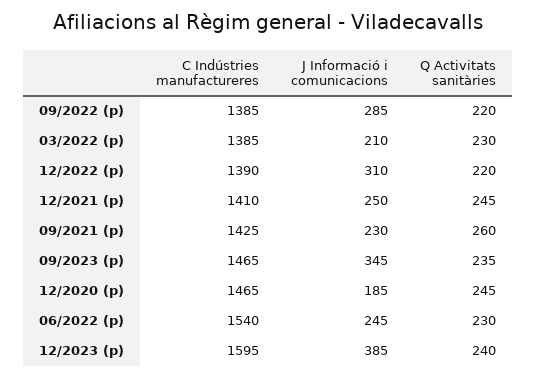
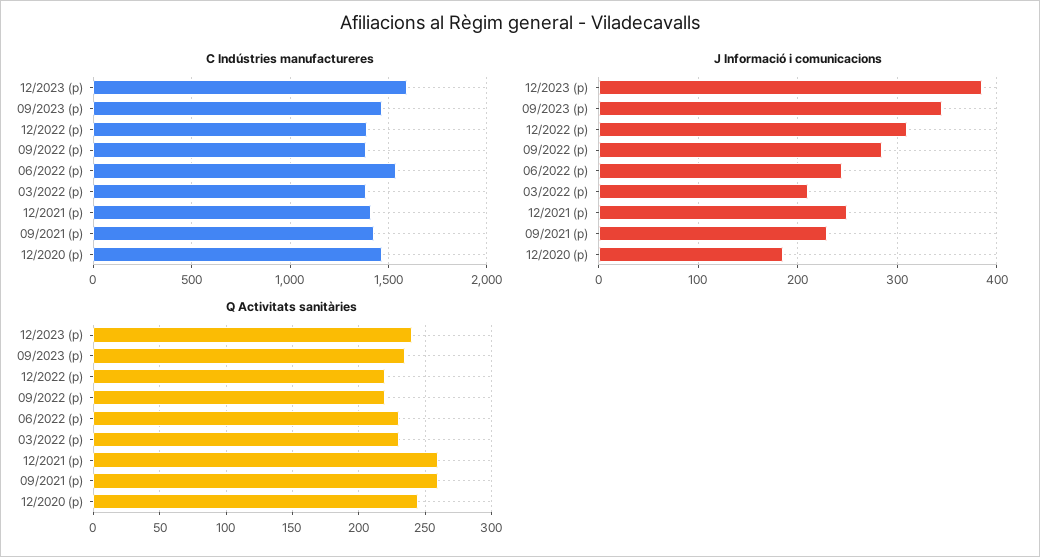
  {
    "C Indústries manufactureres": {
      "09/2022 (p)": 1385,
      "03/2022 (p)": 1385,
      "12/2022 (p)": 1390,
      "12/2021 (p)": 1410,
      "09/2021 (p)": 1425,
      "09/2023 (p)": 1465,
      "12/2020 (p)": 1465,
      "06/2022 (p)": 1540,
      "12/2023 (p)": 1595
    },
    "J Informació i comunicacions": {
      "09/2022 (p)": 285,
      "03/2022 (p)": 210,
      "12/2022 (p)": 310,
      "12/2021 (p)": 250,
      "09/2021 (p)": 230,
      "09/2023 (p)": 345,
      "12/2020 (p)": 185,
      "06/2022 (p)": 245,
      "12/2023 (p)": 385
    },
    "Q Activitats sanitàries": {
      "09/2022 (p)": 220,
      "03/2022 (p)": 230,
      "12/2022 (p)": 220,
-     "12/2021 (p)": 245,
+     "12/2021 (p)": 260,
      "09/2021 (p)": 260,
      "09/2023 (p)": 235,
      "12/2020 (p)": 245,
      "06/2022 (p)": 230,
      "12/2023 (p)": 240
    }
  }

